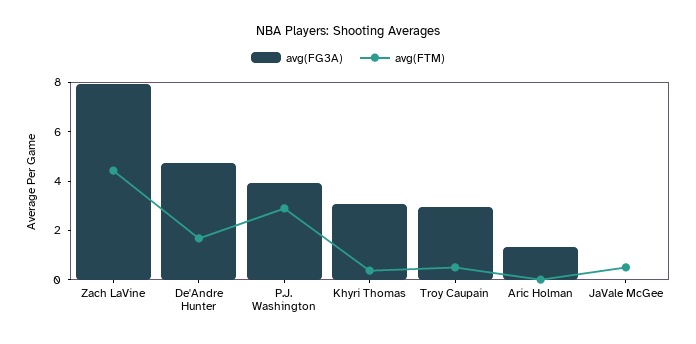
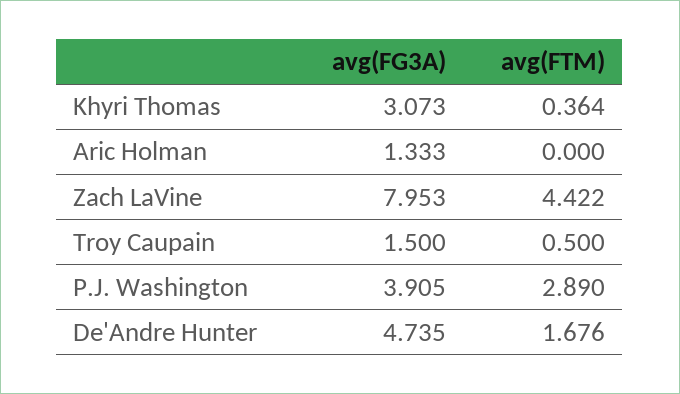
  {
    "avg(FG3A)": {
      "Zach LaVine": 7.953,
      "De'Andre Hunter": 4.735,
      "P.J. Washington": 3.905,
      "Khyri Thomas": 3.073,
-     "Troy Caupain": 3,
+     "Troy Caupain": 1.5,
-     "Aric Holman": 1.333,
+     "Aric Holman": 1.333
-     "JaVale McGee": 0
    },
    "avg(FTM)": {
      "Zach LaVine": 4.422,
      "De'Andre Hunter": 1.676,
      "P.J. Washington": 2.89,
      "Khyri Thomas": 0.364,
      "Troy Caupain": 0.5,
-     "Aric Holman": 0,
+     "Aric Holman": 0
-     "JaVale McGee": 0.5
    }
  }

